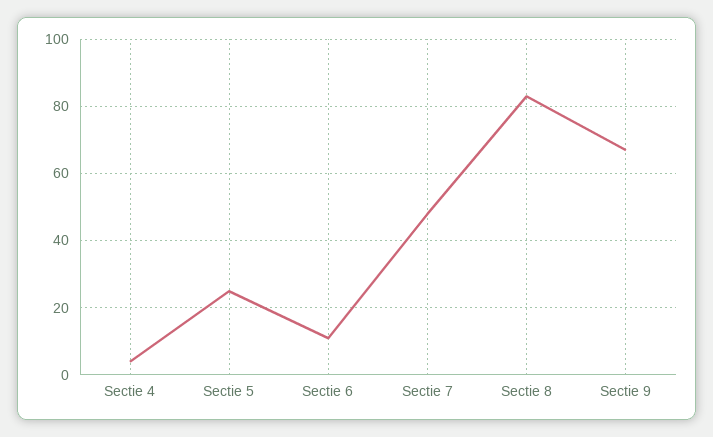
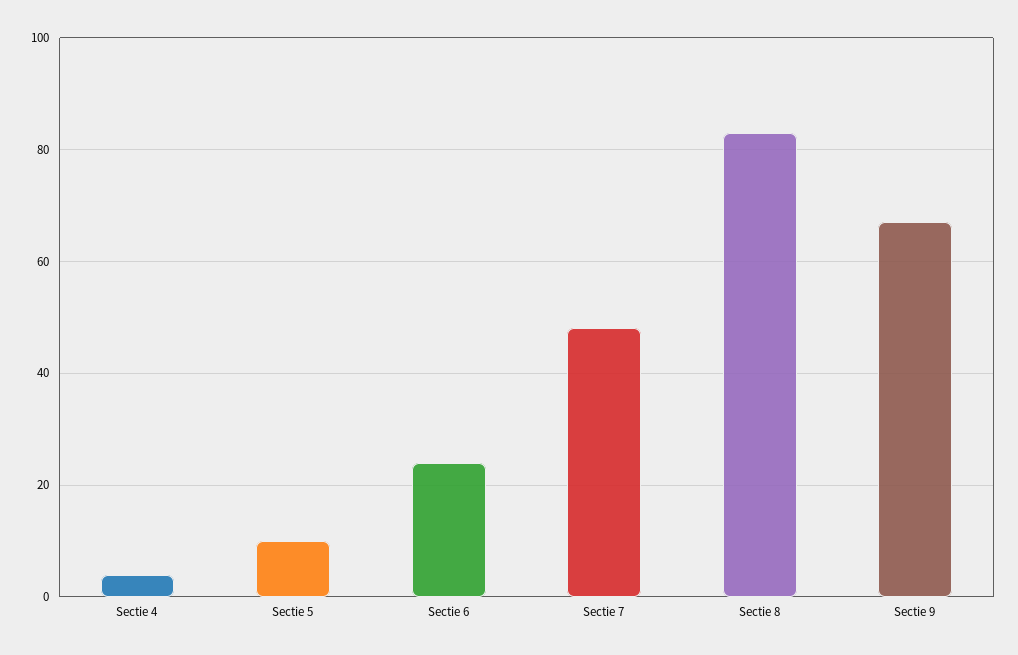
  {
    "Sectie 4": 5,
-   "Sectie 5": 25,
+   "Sectie 5": 10,
-   "Sectie 6": 10,
+   "Sectie 6": 25,
    "Sectie 7": 50,
    "Sectie 8": 85,
    "Sectie 9": 65
  }

